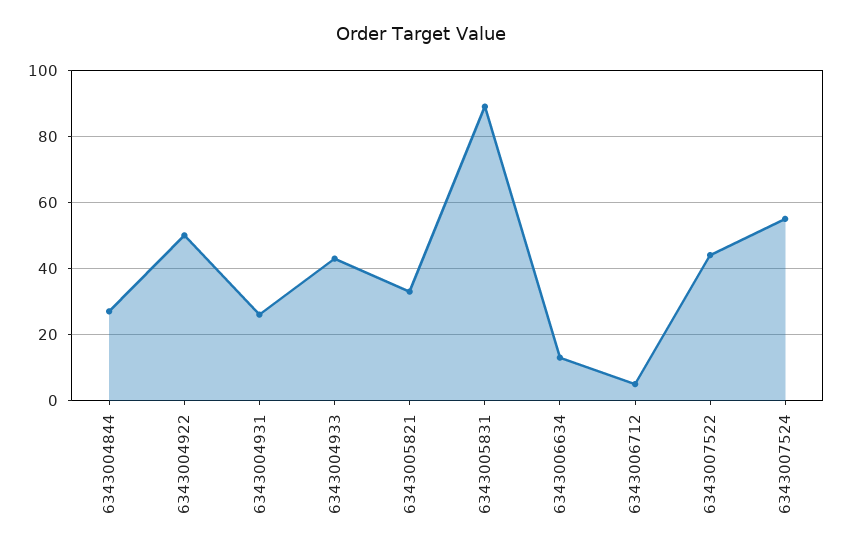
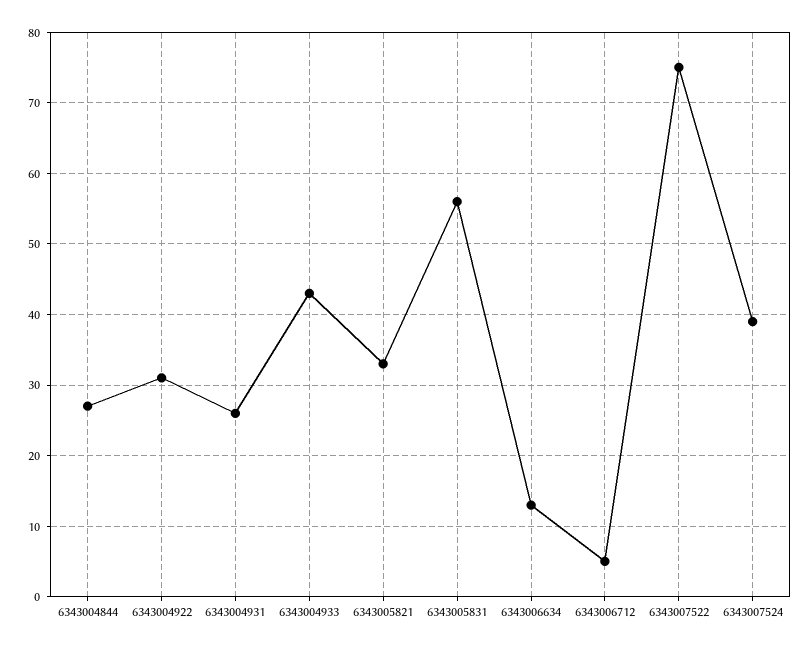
  {
    "6343004844": 27,
-   "6343004922": 50,
+   "6343004922": 31,
    "6343004931": 26,
    "6343004933": 43,
    "6343005821": 33,
-   "6343005831": 90,
+   "6343005831": 56,
    "6343006634": 13,
    "6343006712": 5,
-   "6343007522": 45,
+   "6343007522": 75,
-   "6343007524": 55
+   "6343007524": 39
  }

